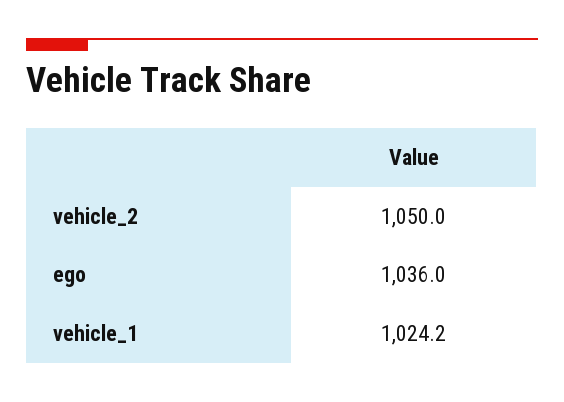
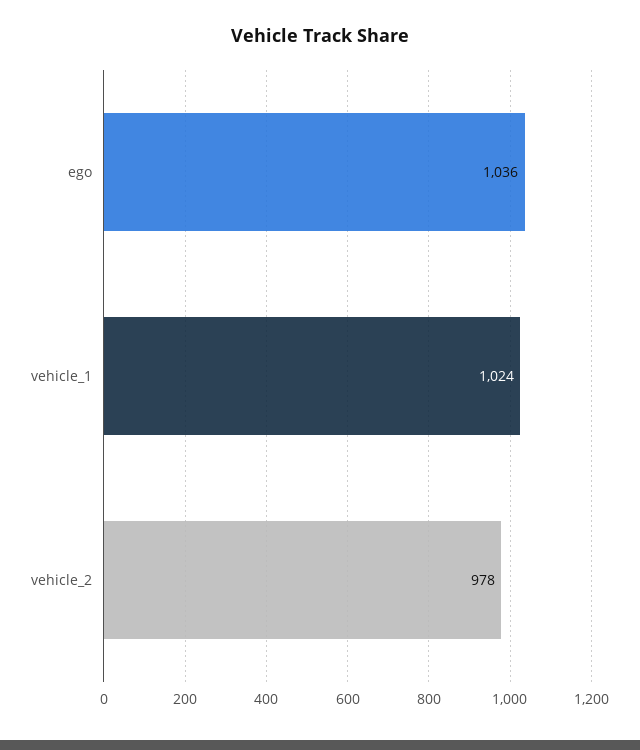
  {
-   "vehicle_2": 1050,
+   "vehicle_2": 978,
    "ego": 1036,
    "vehicle_1": 1024.2
  }

